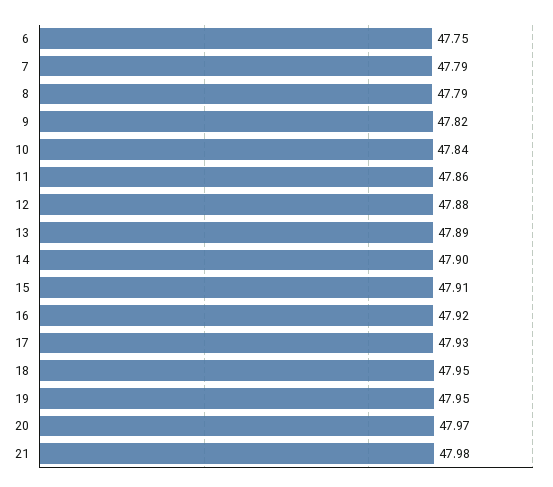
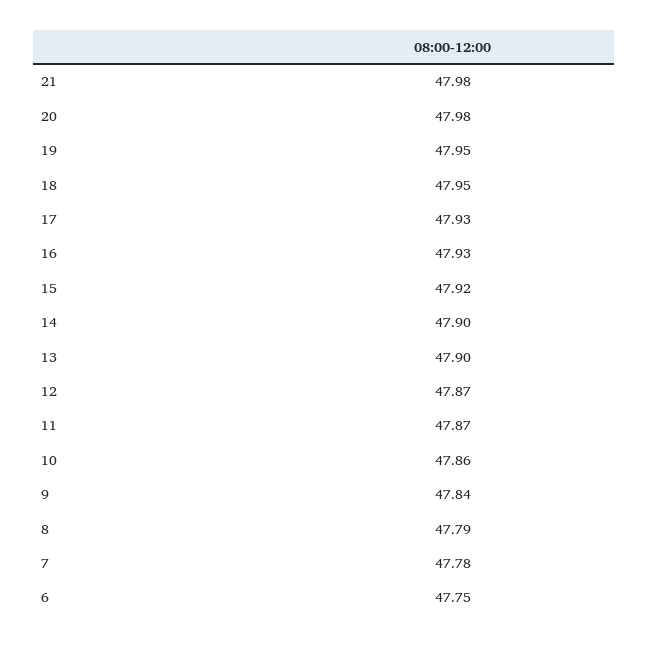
  {
    "6": 47.75,
-   "7": 47.79,
+   "7": 47.78,
    "8": 47.79,
-   "9": 47.82,
+   "9": 47.84,
-   "10": 47.84,
+   "10": 47.86,
-   "11": 47.86,
+   "11": 47.87,
-   "12": 47.88,
+   "12": 47.87,
-   "13": 47.89,
+   "13": 47.9,
    "14": 47.9,
-   "15": 47.91,
+   "15": 47.92,
-   "16": 47.92,
+   "16": 47.93,
    "17": 47.93,
    "18": 47.95,
    "19": 47.95,
-   "20": 47.97,
+   "20": 47.98,
    "21": 47.98
  }

